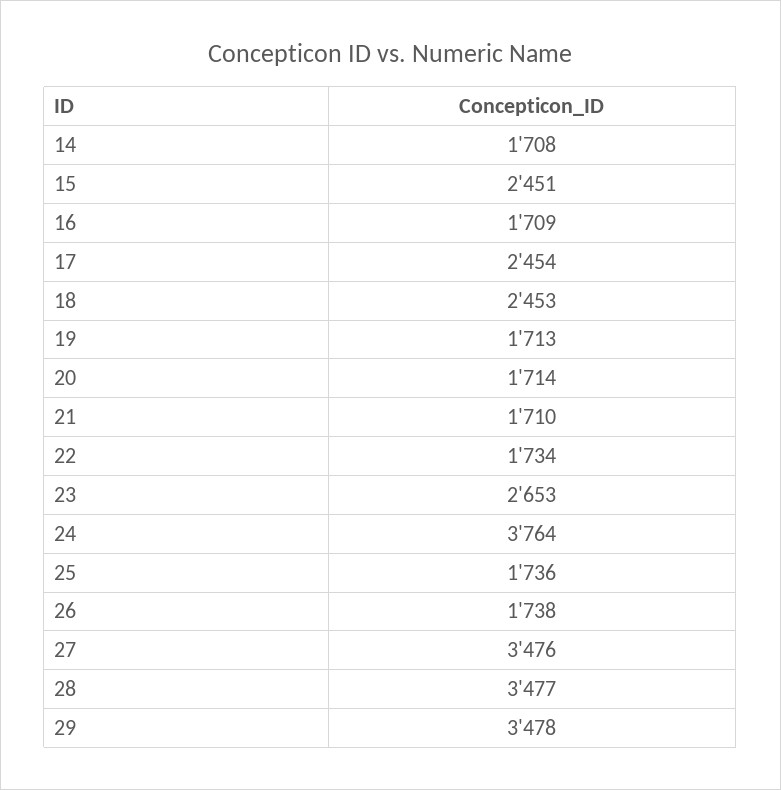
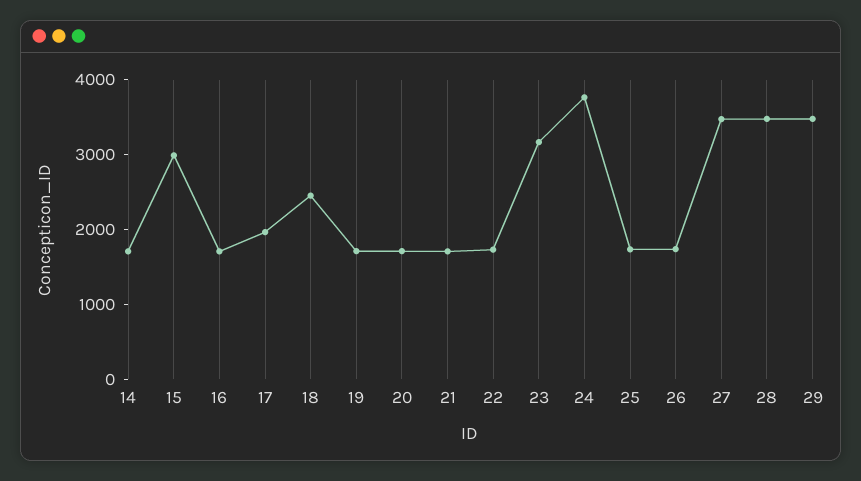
  {
    "14": 1708,
-   "15": 2451,
+   "15": 3000,
    "16": 1709,
-   "17": 2454,
+   "17": 2000,
    "18": 2453,
    "19": 1713,
    "20": 1714,
    "21": 1710,
    "22": 1734,
-   "23": 2653,
+   "23": 3200,
    "24": 3764,
    "25": 1736,
    "26": 1738,
    "27": 3476,
    "28": 3477,
    "29": 3478
  }

